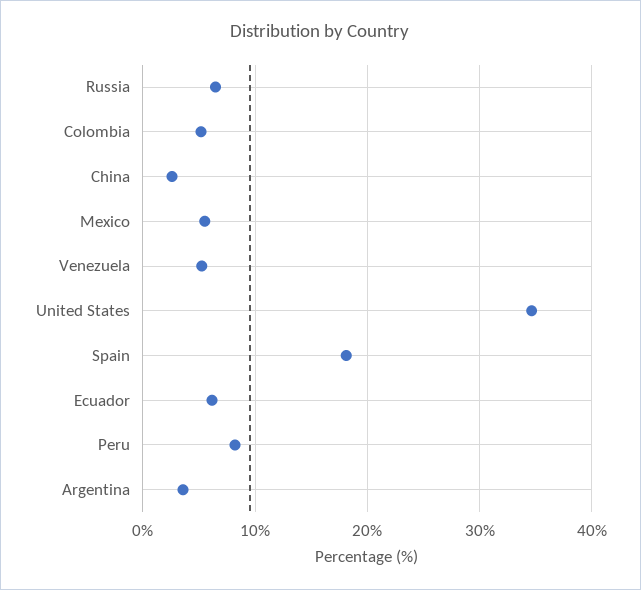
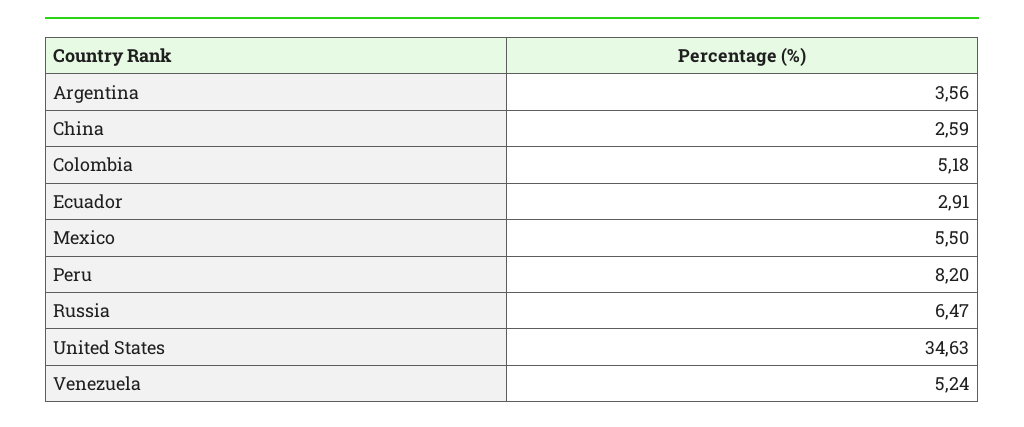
  {
    "Russia": 6.47,
    "Colombia": 5.18,
    "China": 2.59,
    "Mexico": 5.5,
    "Venezuela": 5.24,
    "United States": 34.63,
-   "Spain": 18,
-   "Ecuador": 6,
+   "Ecuador": 2.91,
    "Peru": 8.2,
    "Argentina": 3.56
  }

